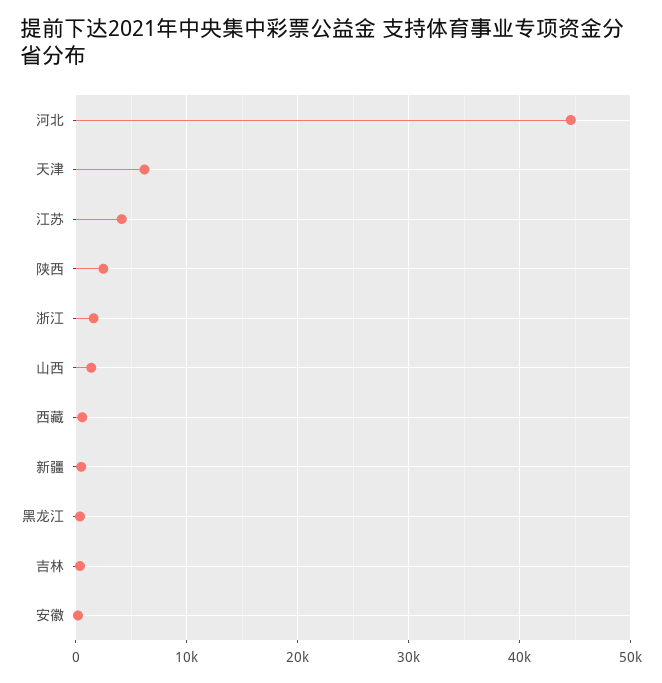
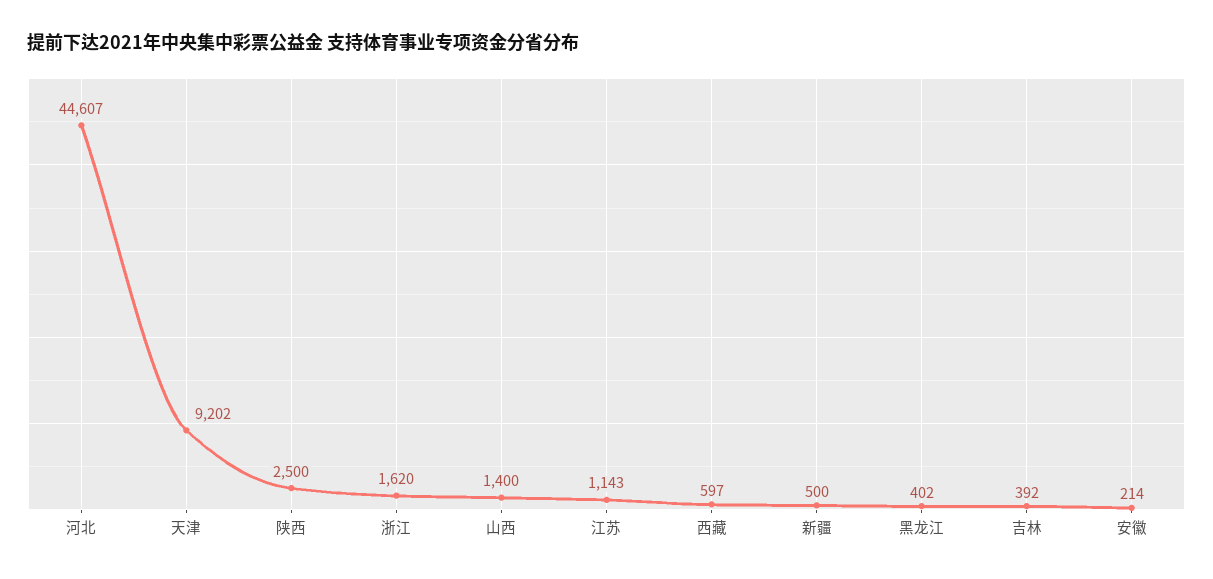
  {
    "河北": 44607,
-   "天津": 6000,
+   "天津": 9202,
-   "江苏": 4000,
+   "江苏": 1143,
    "陕西": 2500,
    "浙江": 1620,
    "山西": 1400,
    "西藏": 597,
    "新疆": 500,
    "黑龙江": 402,
    "吉林": 392,
    "安徽": 214
  }

